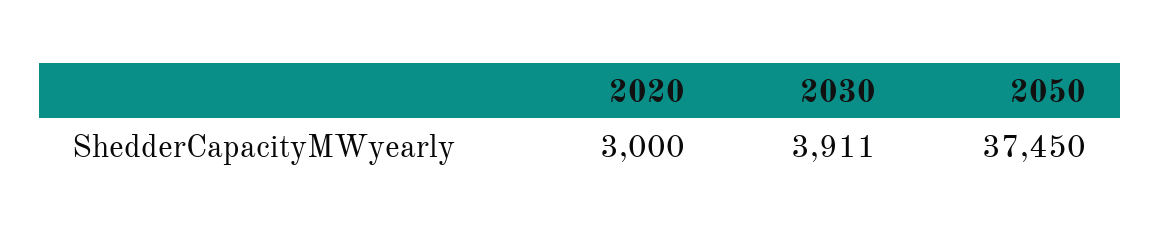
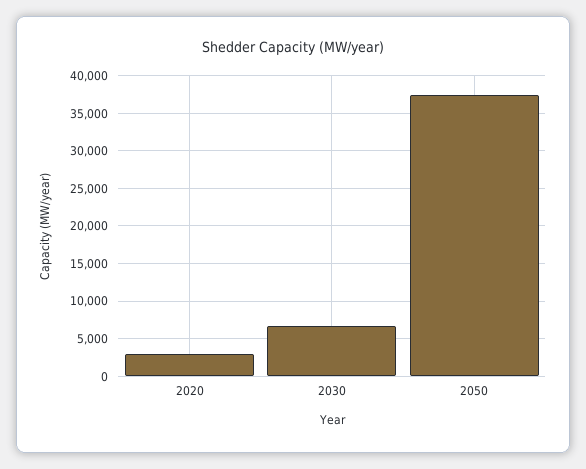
  {
    "2020": 3000,
-   "2030": 3911,
+   "2030": 7000,
    "2050": 37450
  }

